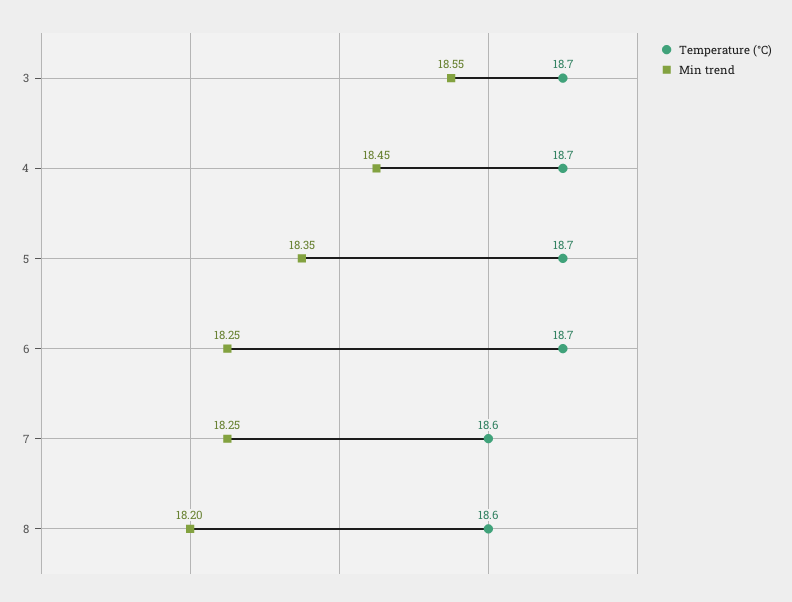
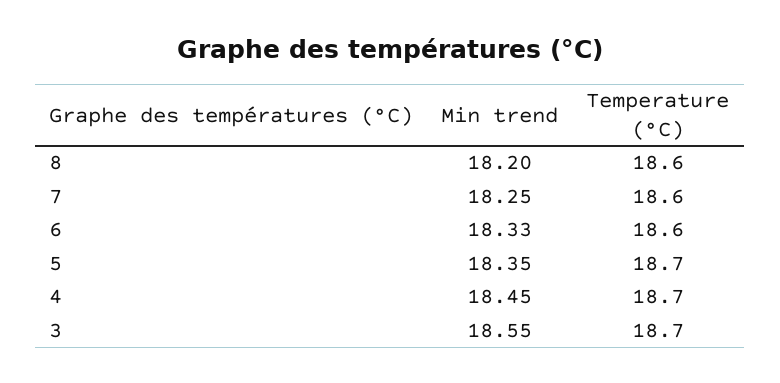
  {
    "Temperature (°C)": {
      "3": 18.7,
      "4": 18.7,
      "5": 18.7,
-     "6": 18.7,
+     "6": 18.6,
      "7": 18.6,
      "8": 18.6
    },
    "Min trend": {
      "3": 18.55,
      "4": 18.45,
      "5": 18.35,
-     "6": 18.25,
+     "6": 18.33,
      "7": 18.25,
      "8": 18.2
    }
  }

